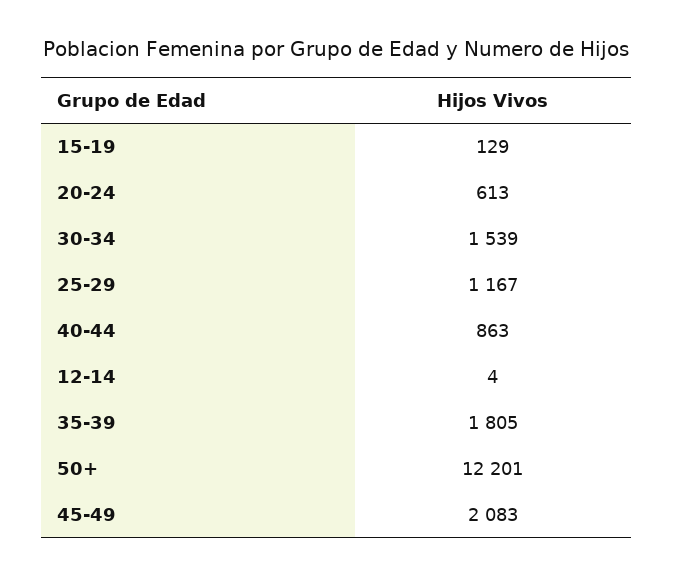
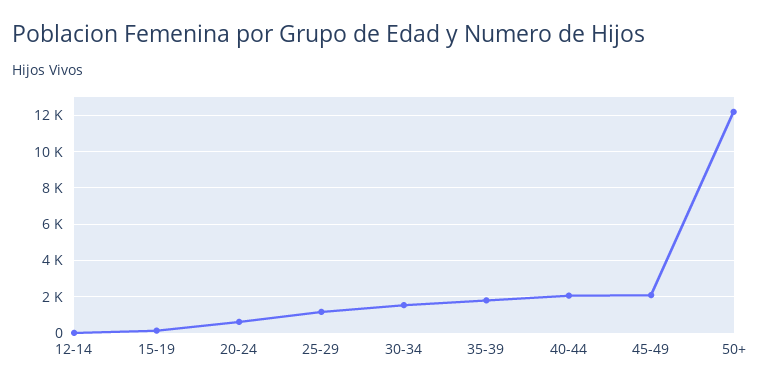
  {
    "15-19": 129,
    "20-24": 613,
    "30-34": 1539,
    "25-29": 1167,
-   "40-44": 863,
+   "40-44": 2000,
    "12-14": 4,
    "35-39": 1805,
    "50+": 12201,
    "45-49": 2083
  }

